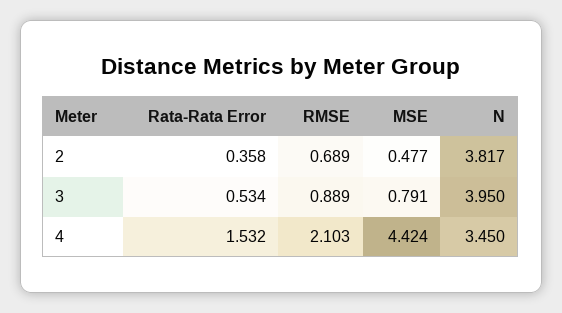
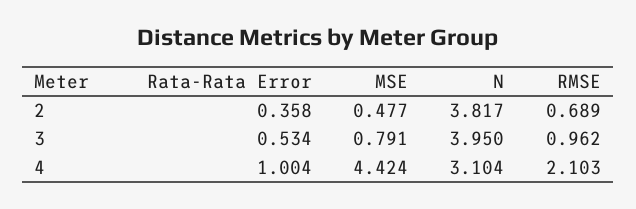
  {
    "Rata-Rata Error": {
      "2": 0.358,
      "3": 0.534,
-     "4": 1.532
+     "4": 1.004
    },
    "RMSE": {
      "2": 0.689,
-     "3": 0.889,
+     "3": 0.962,
      "4": 2.103
    },
    "MSE": {
      "2": 0.477,
      "3": 0.791,
      "4": 4.424
    },
    "N": {
      "2": 3.817,
      "3": 3.95,
-     "4": 3.45
+     "4": 3.104
    }
  }

